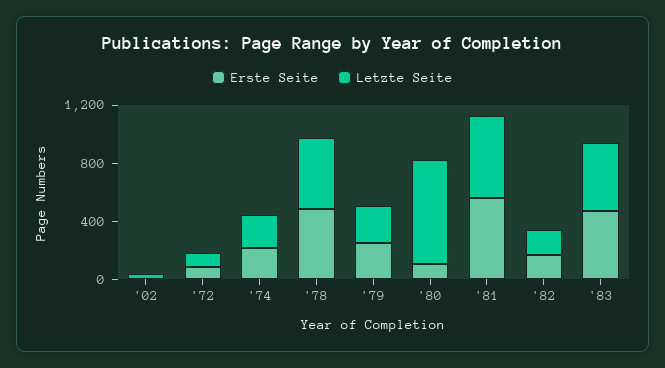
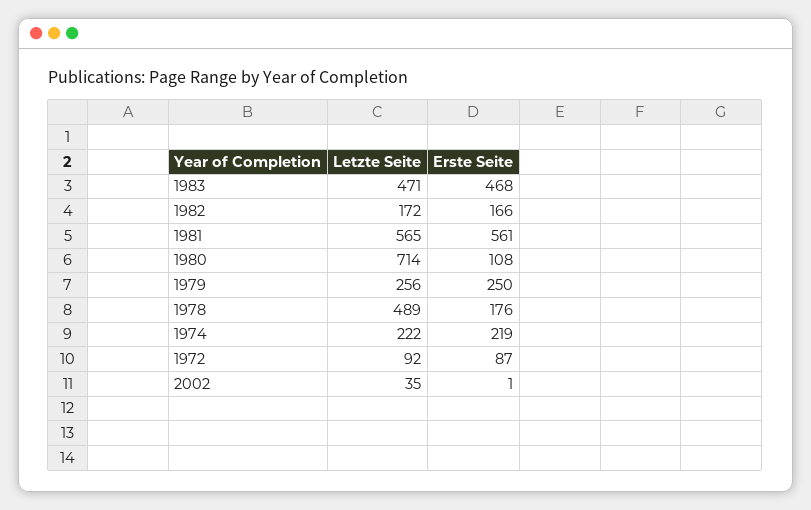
  {
    "Erste Seite": {
      "'02": 1,
      "'72": 87,
      "'74": 219,
-     "'78": 500,
+     "'78": 176,
      "'79": 250,
      "'80": 108,
      "'81": 561,
      "'82": 166,
      "'83": 468
    },
    "Letzte Seite": {
      "'02": 35,
      "'72": 92,
      "'74": 222,
      "'78": 489,
      "'79": 256,
      "'80": 714,
      "'81": 565,
      "'82": 172,
      "'83": 471
    }
  }

